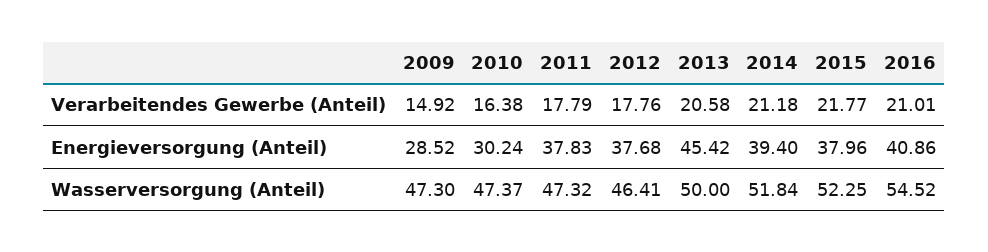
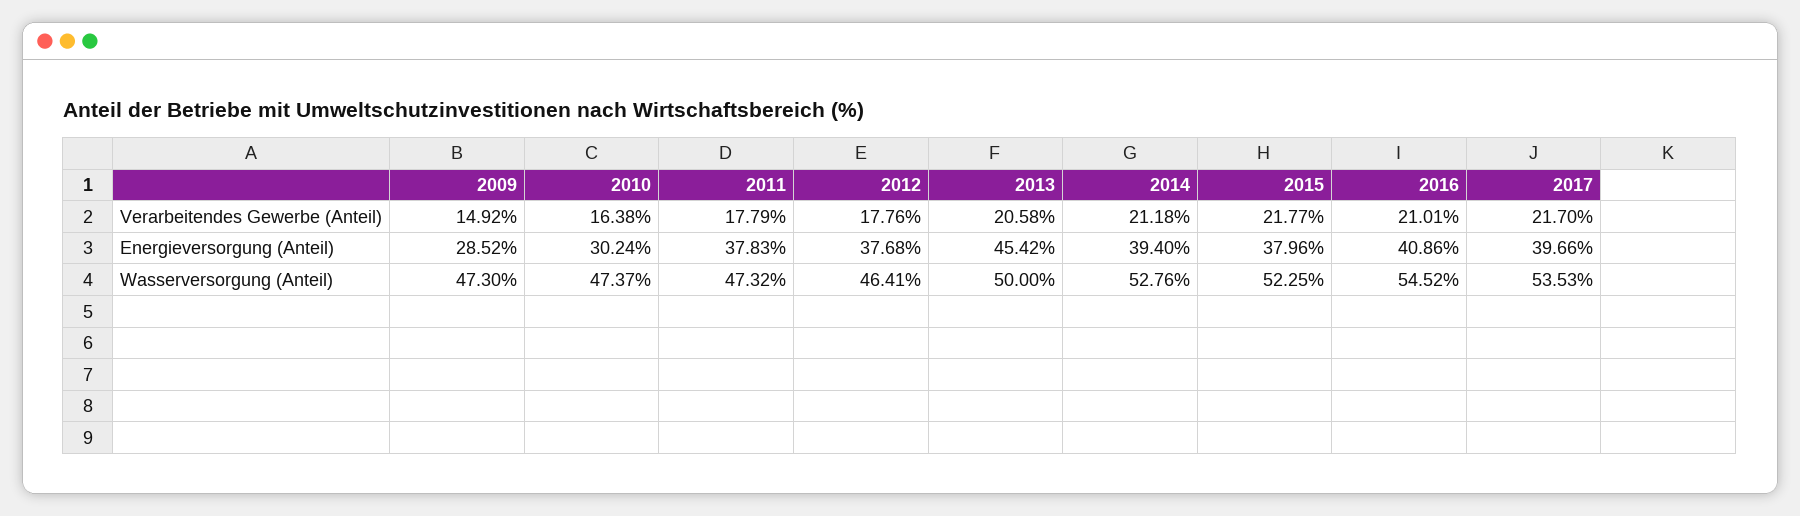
  {
    "2009": {
      "Verarbeitendes Gewerbe (Anteil)": 14.92,
      "Energieversorgung (Anteil)": 28.52,
      "Wasserversorgung (Anteil)": 47.3
    },
    "2010": {
      "Verarbeitendes Gewerbe (Anteil)": 16.38,
      "Energieversorgung (Anteil)": 30.24,
      "Wasserversorgung (Anteil)": 47.37
    },
    "2011": {
      "Verarbeitendes Gewerbe (Anteil)": 17.79,
      "Energieversorgung (Anteil)": 37.83,
      "Wasserversorgung (Anteil)": 47.32
    },
    "2012": {
      "Verarbeitendes Gewerbe (Anteil)": 17.76,
      "Energieversorgung (Anteil)": 37.68,
      "Wasserversorgung (Anteil)": 46.41
    },
    "2013": {
      "Verarbeitendes Gewerbe (Anteil)": 20.58,
      "Energieversorgung (Anteil)": 45.42,
      "Wasserversorgung (Anteil)": 50
    },
    "2014": {
      "Verarbeitendes Gewerbe (Anteil)": 21.18,
      "Energieversorgung (Anteil)": 39.4,
-     "Wasserversorgung (Anteil)": 51.84
+     "Wasserversorgung (Anteil)": 52.76
    },
    "2015": {
      "Verarbeitendes Gewerbe (Anteil)": 21.77,
      "Energieversorgung (Anteil)": 37.96,
      "Wasserversorgung (Anteil)": 52.25
    },
    "2016": {
      "Verarbeitendes Gewerbe (Anteil)": 21.01,
      "Energieversorgung (Anteil)": 40.86,
      "Wasserversorgung (Anteil)": 54.52
-   }
+   },
+   "2017": {
+     "Verarbeitendes Gewerbe (Anteil)": 21.7,
+     "Energieversorgung (Anteil)": 39.66,
+     "Wasserversorgung (Anteil)": 53.53
+   }
  }

